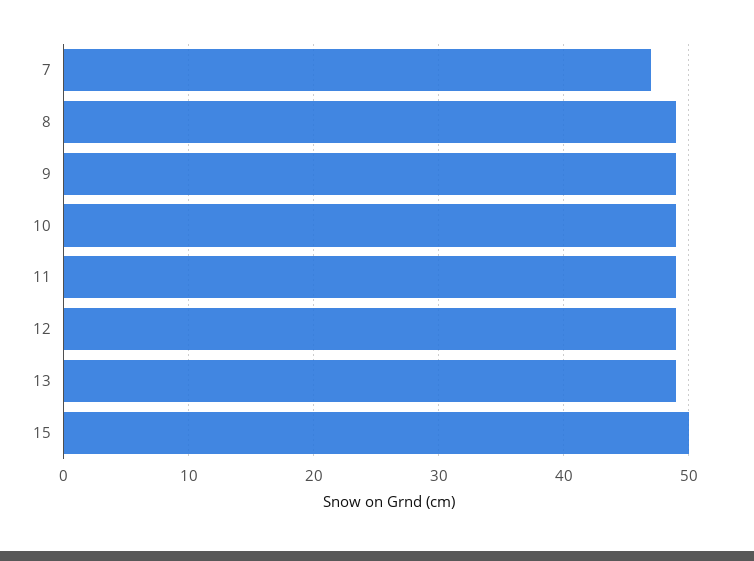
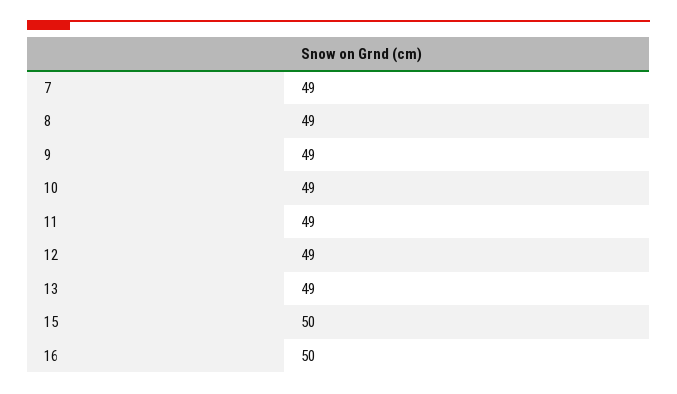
  {
-   "7": 47,
+   "7": 49,
    "8": 49,
    "9": 49,
    "10": 49,
    "11": 49,
    "12": 49,
    "13": 49,
-   "15": 50
+   "15": 50,
+   "16": 50
  }

